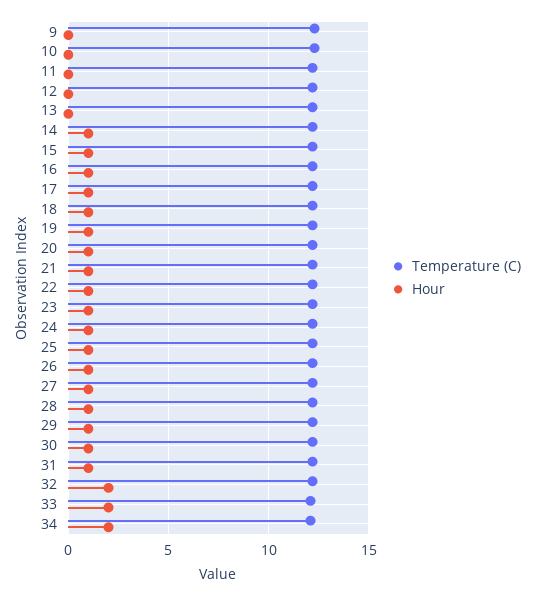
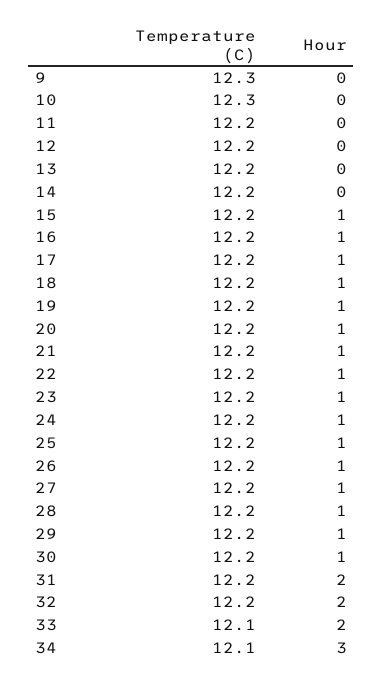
  {
    "Temperature (C)": {
      "9": 12.3,
      "10": 12.3,
      "11": 12.2,
      "12": 12.2,
      "13": 12.2,
      "14": 12.2,
      "15": 12.2,
      "16": 12.2,
      "17": 12.2,
      "18": 12.2,
      "19": 12.2,
      "20": 12.2,
      "21": 12.2,
      "22": 12.2,
      "23": 12.2,
      "24": 12.2,
      "25": 12.2,
      "26": 12.2,
      "27": 12.2,
      "28": 12.2,
      "29": 12.2,
      "30": 12.2,
      "31": 12.2,
      "32": 12.2,
      "33": 12.1,
      "34": 12.1
    },
    "Hour": {
      "9": 0,
      "10": 0,
      "11": 0,
      "12": 0,
      "13": 0,
-     "14": 1,
+     "14": 0,
      "15": 1,
      "16": 1,
      "17": 1,
      "18": 1,
      "19": 1,
      "20": 1,
      "21": 1,
      "22": 1,
      "23": 1,
      "24": 1,
      "25": 1,
      "26": 1,
      "27": 1,
      "28": 1,
      "29": 1,
      "30": 1,
-     "31": 1,
+     "31": 2,
      "32": 2,
      "33": 2,
-     "34": 2
+     "34": 3
    }
  }

